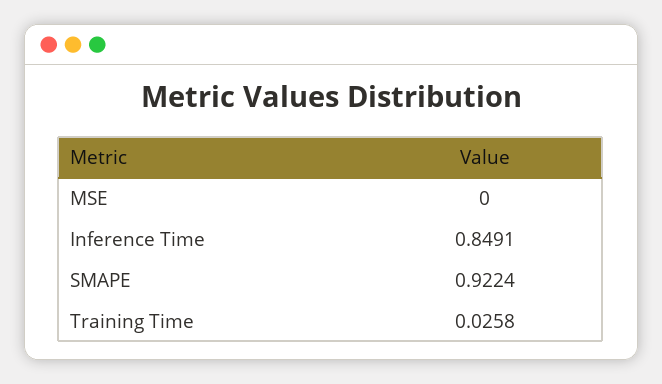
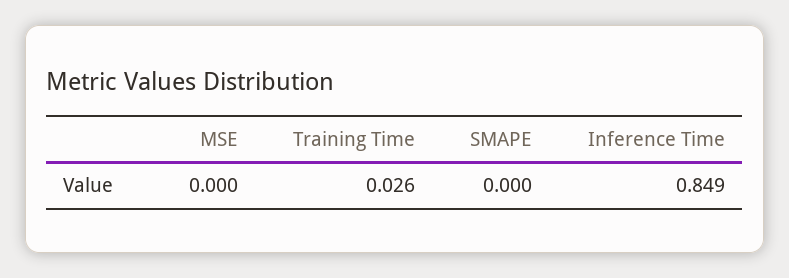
  {
    "MSE": 0,
    "Inference Time": 0.8491,
-   "SMAPE": 0.9224,
+   "SMAPE": 0,
    "Training Time": 0.0258
  }

